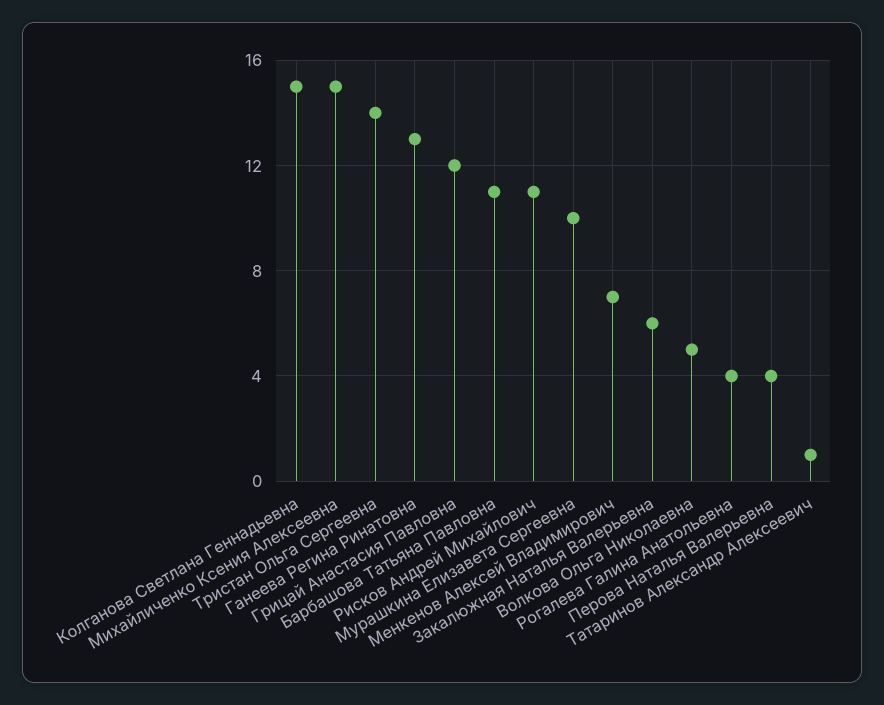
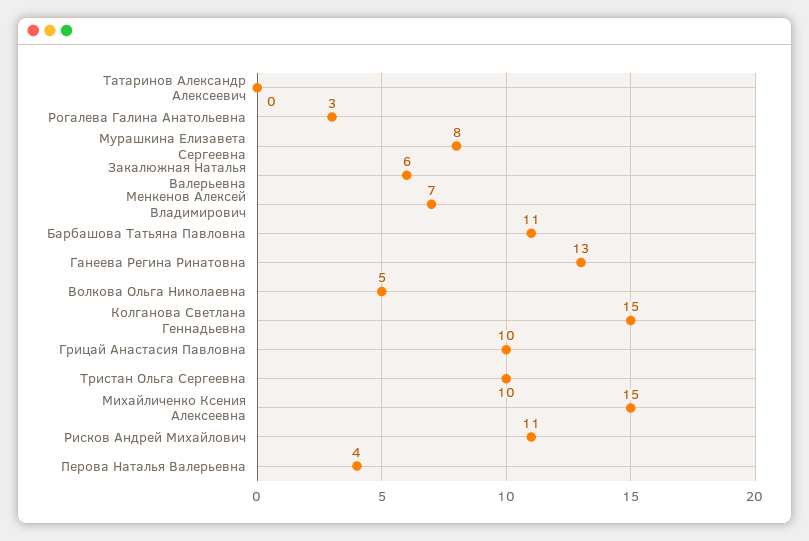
  {
    "Колганова Светлана Геннадьевна": 15,
    "Михайличенко Ксения Алексеевна": 15,
-   "Тристан Ольга Сергеевна": 14,
+   "Тристан Ольга Сергеевна": 10,
    "Ганеева Регина Ринатовна": 13,
-   "Грицай Анастасия Павловна": 12,
+   "Грицай Анастасия Павловна": 10,
    "Барбашова Татьяна Павловна": 11,
    "Рисков Андрей Михайлович": 11,
-   "Мурашкина Елизавета Сергеевна": 10,
+   "Мурашкина Елизавета Сергеевна": 8,
    "Менкенов Алексей Владимирович": 7,
    "Закалюжная Наталья Валерьевна": 6,
    "Волкова Ольга Николаевна": 5,
-   "Рогалева Галина Анатольевна": 4,
+   "Рогалева Галина Анатольевна": 3,
    "Перова Наталья Валерьевна": 4,
-   "Татаринов Александр Алексеевич": 1
+   "Татаринов Александр Алексеевич": 0
  }

